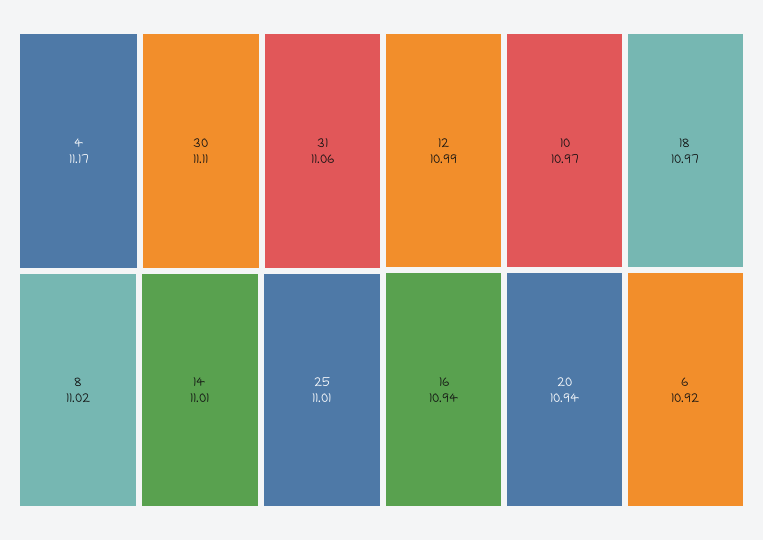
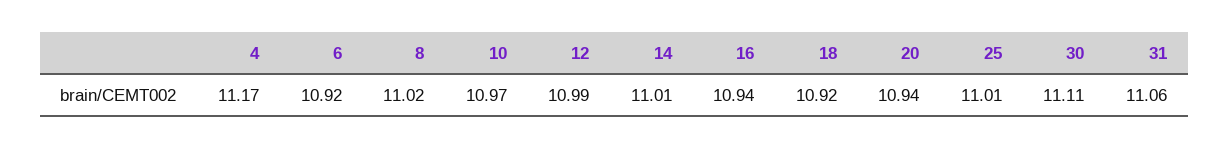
  {
    "4": 11.17,
    "30": 11.11,
    "31": 11.06,
    "8": 11.02,
    "14": 11.01,
    "25": 11.01,
    "12": 10.99,
    "10": 10.97,
-   "18": 10.97,
+   "18": 10.92,
    "16": 10.94,
    "20": 10.94,
    "6": 10.92
  }

